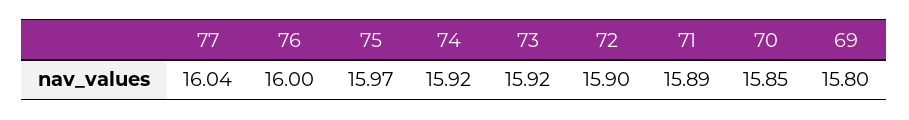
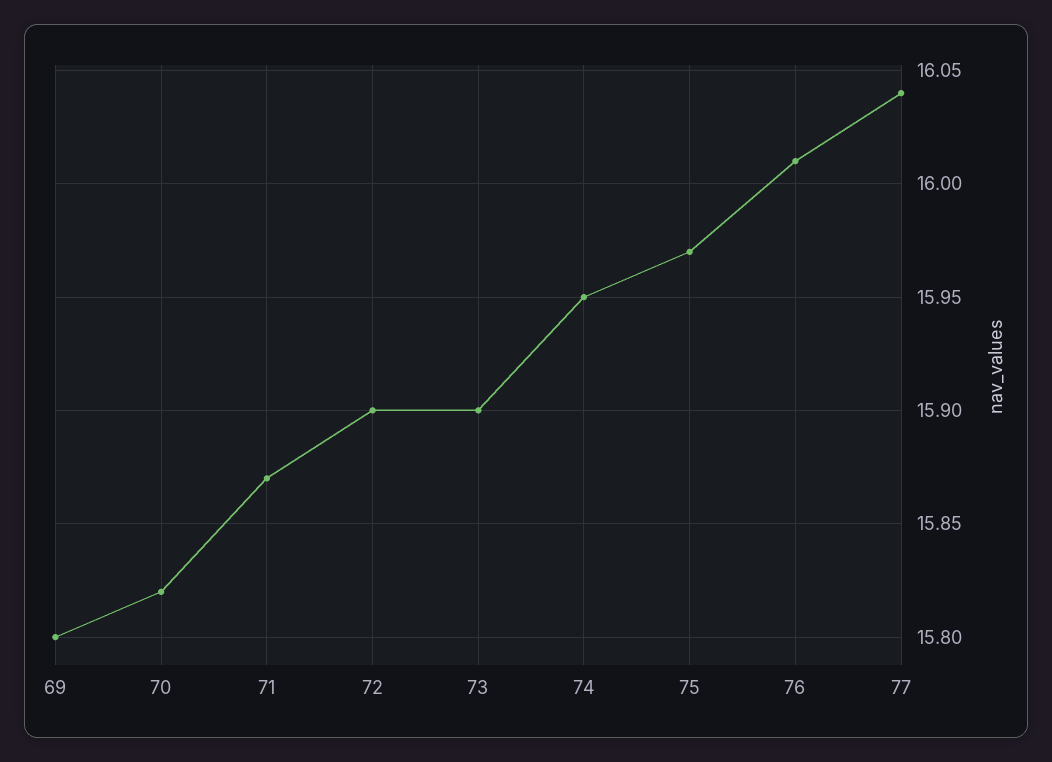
  {
    "77": 16.04,
-   "76": 16,
+   "76": 16.01,
    "75": 15.97,
-   "74": 15.92,
+   "74": 15.95,
-   "73": 15.92,
+   "73": 15.9,
    "72": 15.9,
-   "71": 15.89,
+   "71": 15.87,
-   "70": 15.85,
+   "70": 15.82,
    "69": 15.8
  }

